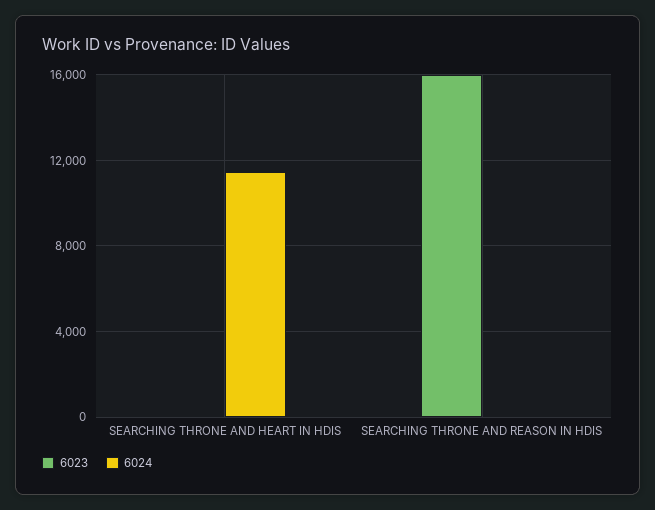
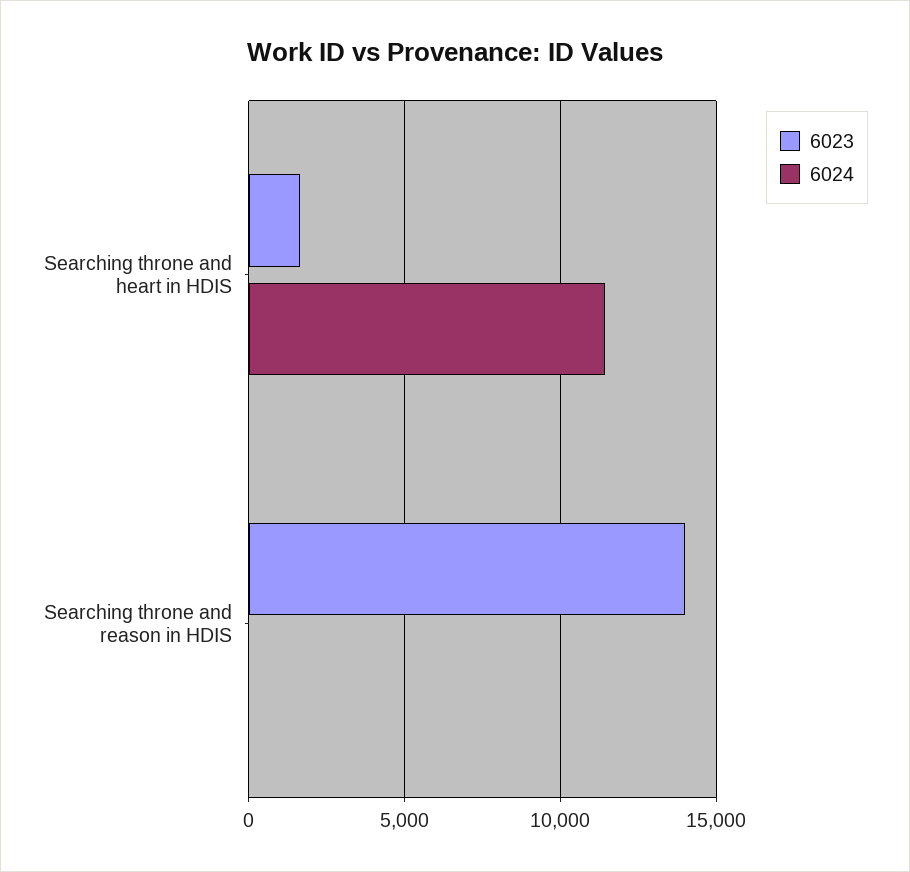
  {
    "6023": {
-     "SEARCHING THRONE AND HEART IN HDIS": 0,
+     "SEARCHING THRONE AND HEART IN HDIS": 1500,
-     "SEARCHING THRONE AND REASON IN HDIS": 16000
+     "SEARCHING THRONE AND REASON IN HDIS": 14000
    },
    "6024": {
      "SEARCHING THRONE AND HEART IN HDIS": 11500,
      "SEARCHING THRONE AND REASON IN HDIS": 0
    }
  }

